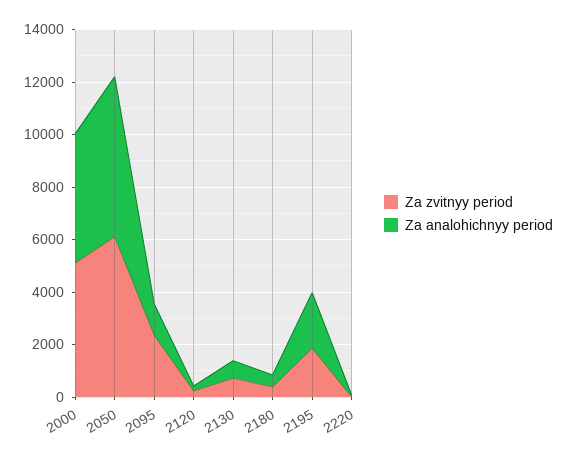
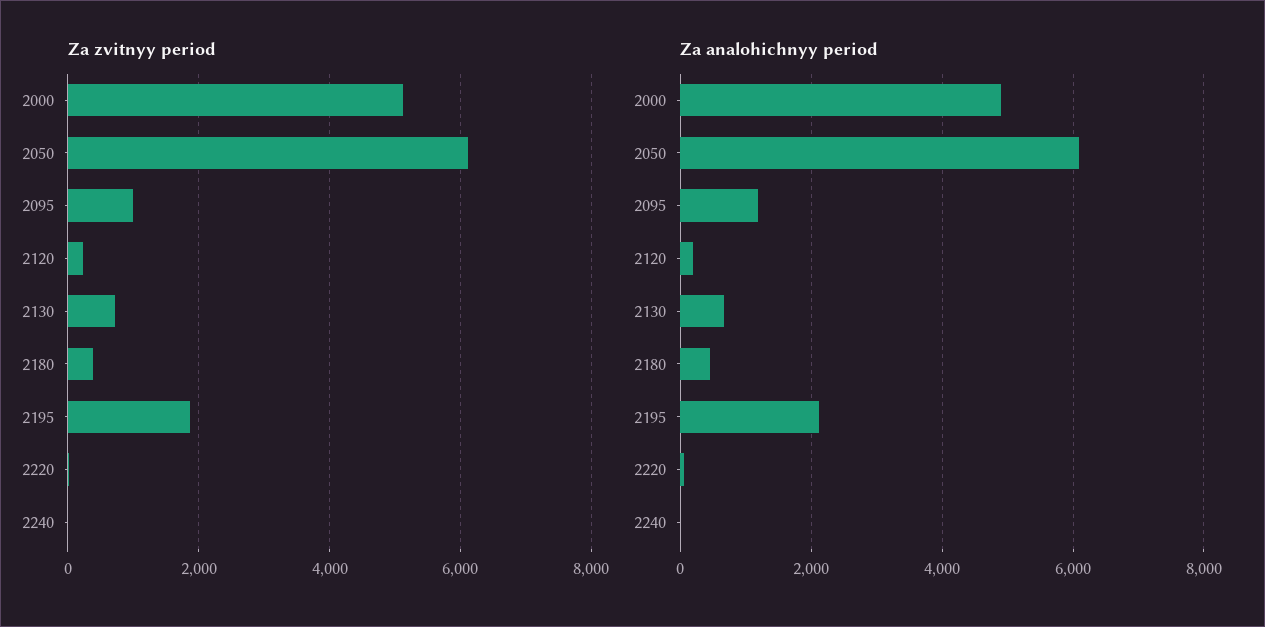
  {
    "Za zvitnyy period": {
      "2000": 5200,
      "2050": 6200,
-     "2095": 2500,
+     "2095": 1000,
      "2120": 200,
      "2130": 800,
      "2180": 400,
      "2195": 1800,
-     "2220": 0
+     "2220": 0,
+     "2240": 0
    },
    "Za analohichnyy period": {
      "2000": 5000,
      "2050": 6000,
      "2095": 1200,
      "2120": 200,
      "2130": 600,
      "2180": 400,
      "2195": 2200,
-     "2220": 0
+     "2220": 0,
+     "2240": 0
    }
  }

